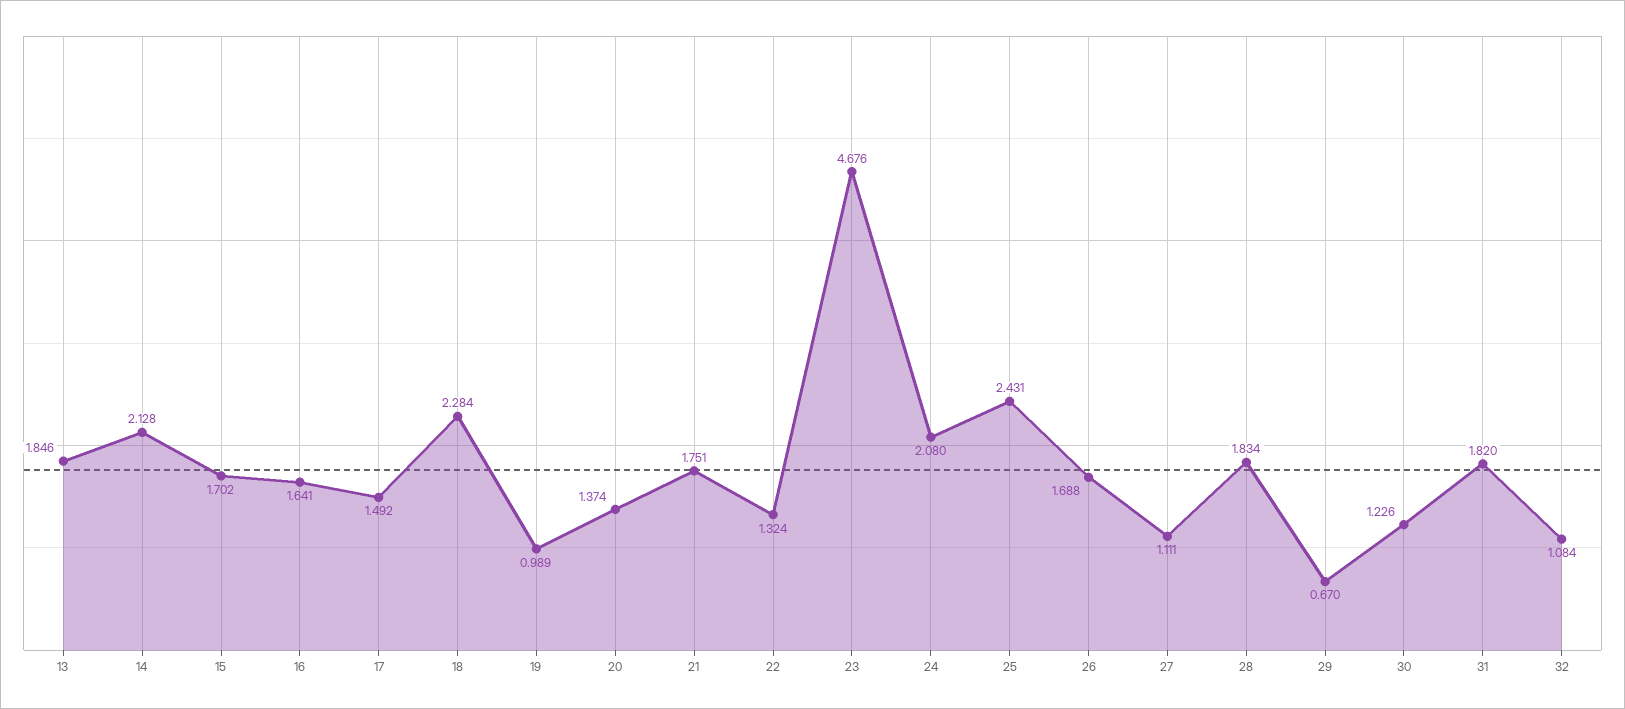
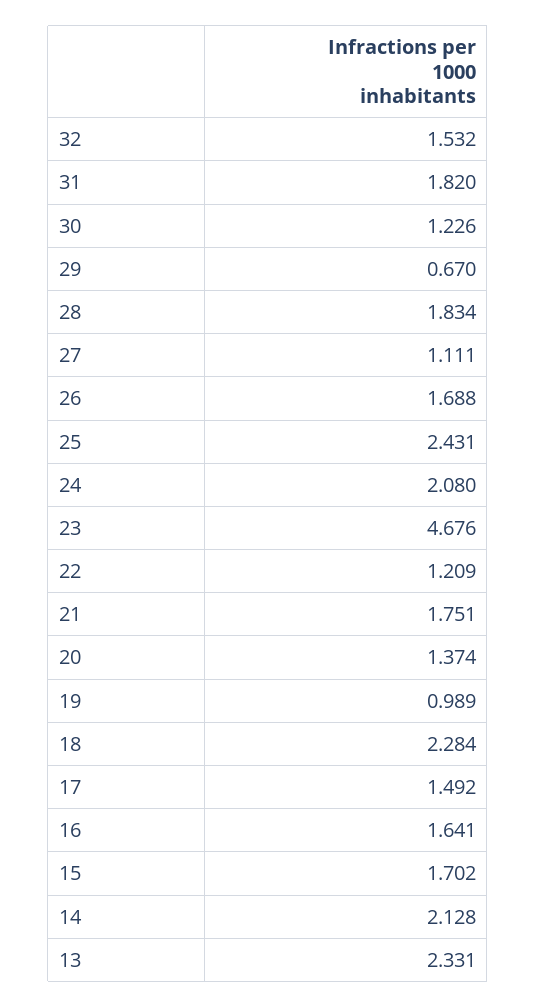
  {
-   "13": 1.846,
+   "13": 2.331,
    "14": 2.128,
    "15": 1.702,
    "16": 1.641,
    "17": 1.492,
    "18": 2.284,
    "19": 0.989,
    "20": 1.374,
    "21": 1.751,
-   "22": 1.324,
+   "22": 1.209,
    "23": 4.676,
    "24": 2.08,
    "25": 2.431,
    "26": 1.688,
    "27": 1.111,
    "28": 1.834,
    "29": 0.67,
    "30": 1.226,
    "31": 1.82,
-   "32": 1.084
+   "32": 1.532
  }

